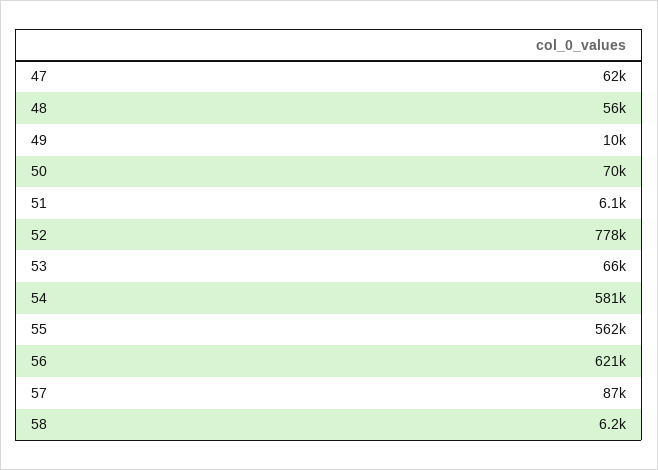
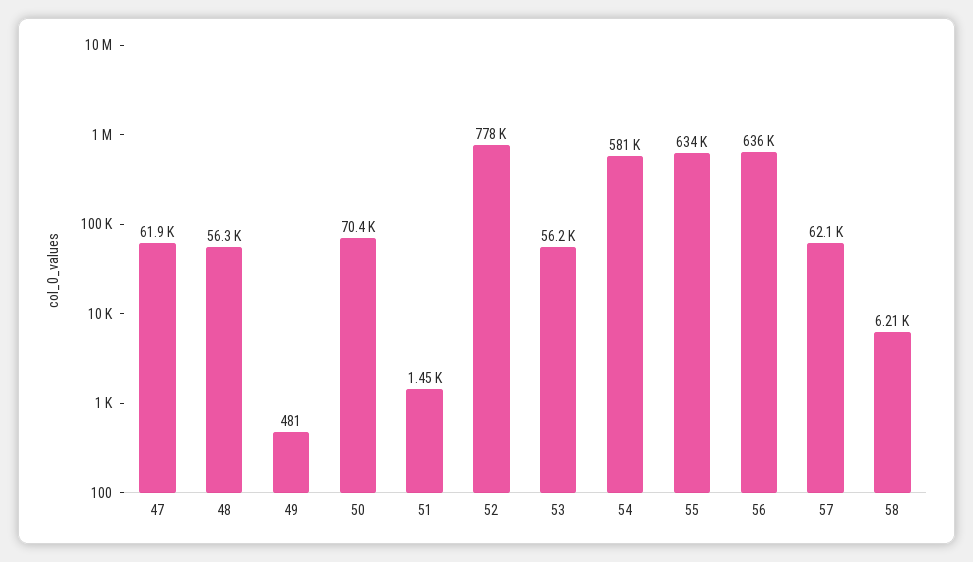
  {
    "47": 61900,
    "48": 56300,
-   "49": 10000,
+   "49": 481,
    "50": 70400,
-   "51": 6100,
+   "51": 1450,
    "52": 778000,
-   "53": 66000,
+   "53": 56200,
    "54": 581000,
-   "55": 562000,
+   "55": 634000,
-   "56": 621000,
+   "56": 636000,
-   "57": 87000,
+   "57": 62100,
    "58": 6210
  }

